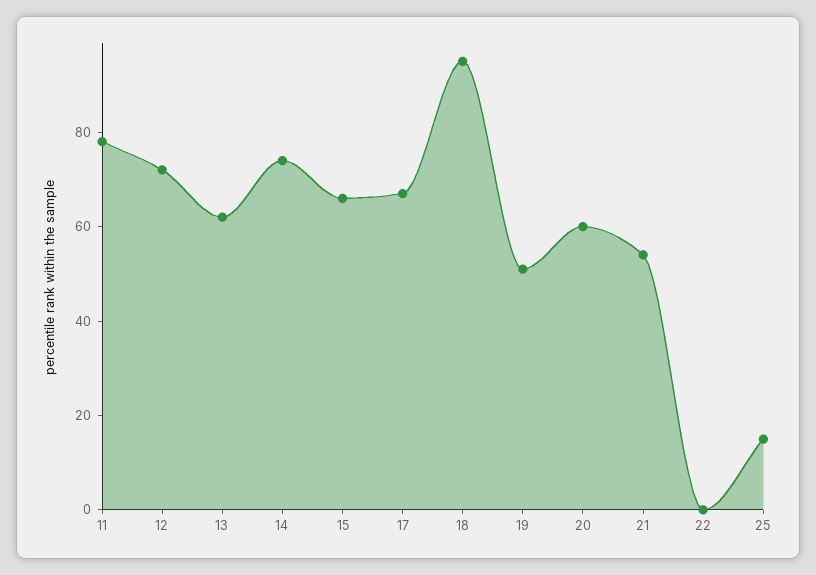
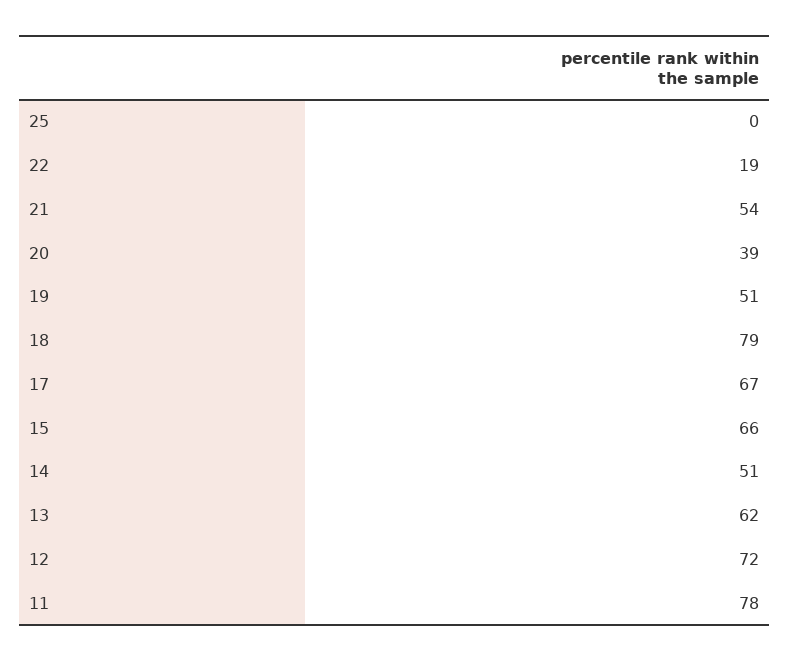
  {
    "11": 78,
    "12": 72,
    "13": 62,
-   "14": 75,
+   "14": 51,
    "15": 66,
    "17": 67,
-   "18": 95,
+   "18": 79,
    "19": 51,
-   "20": 60,
+   "20": 39,
    "21": 54,
-   "22": 0,
+   "22": 19,
-   "25": 15
+   "25": 0
  }

